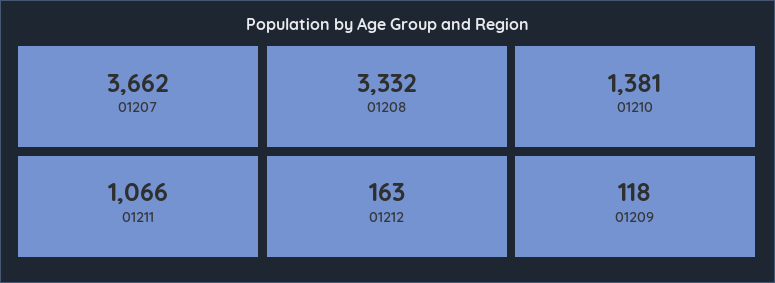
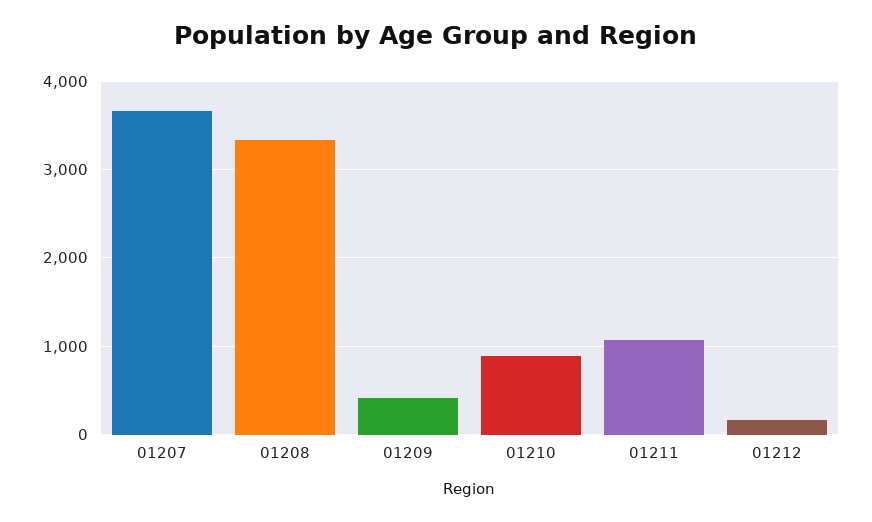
  {
    "01207": 3662,
    "01208": 3332,
-   "01210": 1381,
+   "01210": 900,
    "01211": 1066,
    "01212": 163,
-   "01209": 118
+   "01209": 400
  }

